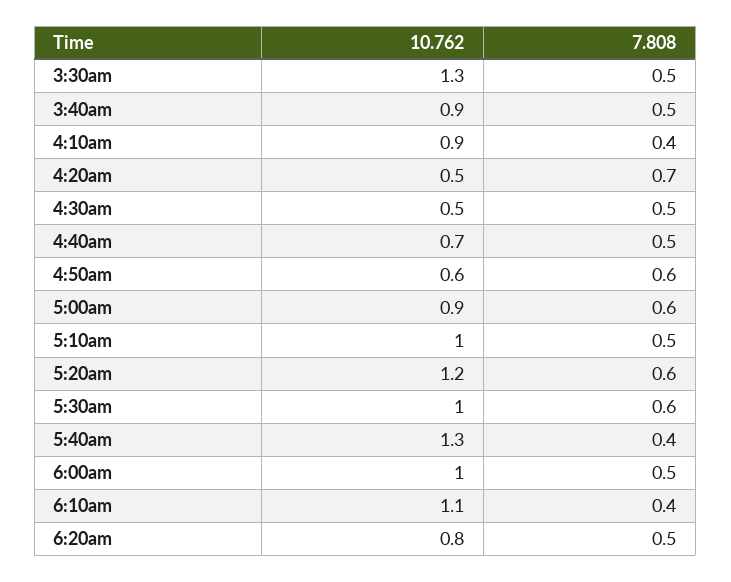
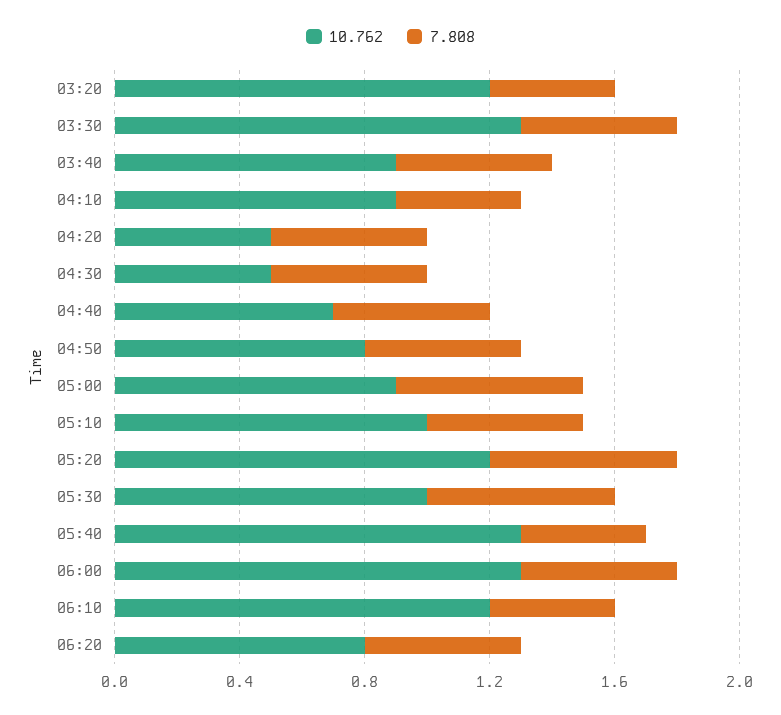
  {
    "10.762": {
      "3:30am": 1.3,
      "3:40am": 0.9,
      "4:10am": 0.9,
      "4:20am": 0.5,
      "4:30am": 0.5,
      "4:40am": 0.7,
-     "4:50am": 0.6,
+     "4:50am": 0.8,
      "5:00am": 0.9,
      "5:10am": 1,
      "5:20am": 1.2,
      "5:30am": 1,
      "5:40am": 1.3,
-     "6:00am": 1,
+     "6:00am": 1.3,
-     "6:10am": 1.1,
+     "6:10am": 1.2,
-     "6:20am": 0.8
+     "6:20am": 0.8,
+     "03:20": 1.2
    },
    "7.808": {
      "3:30am": 0.5,
      "3:40am": 0.5,
      "4:10am": 0.4,
-     "4:20am": 0.7,
+     "4:20am": 0.5,
      "4:30am": 0.5,
      "4:40am": 0.5,
-     "4:50am": 0.6,
+     "4:50am": 0.5,
      "5:00am": 0.6,
      "5:10am": 0.5,
      "5:20am": 0.6,
      "5:30am": 0.6,
      "5:40am": 0.4,
      "6:00am": 0.5,
      "6:10am": 0.4,
-     "6:20am": 0.5
+     "6:20am": 0.5,
+     "03:20": 0.4
    }
  }

